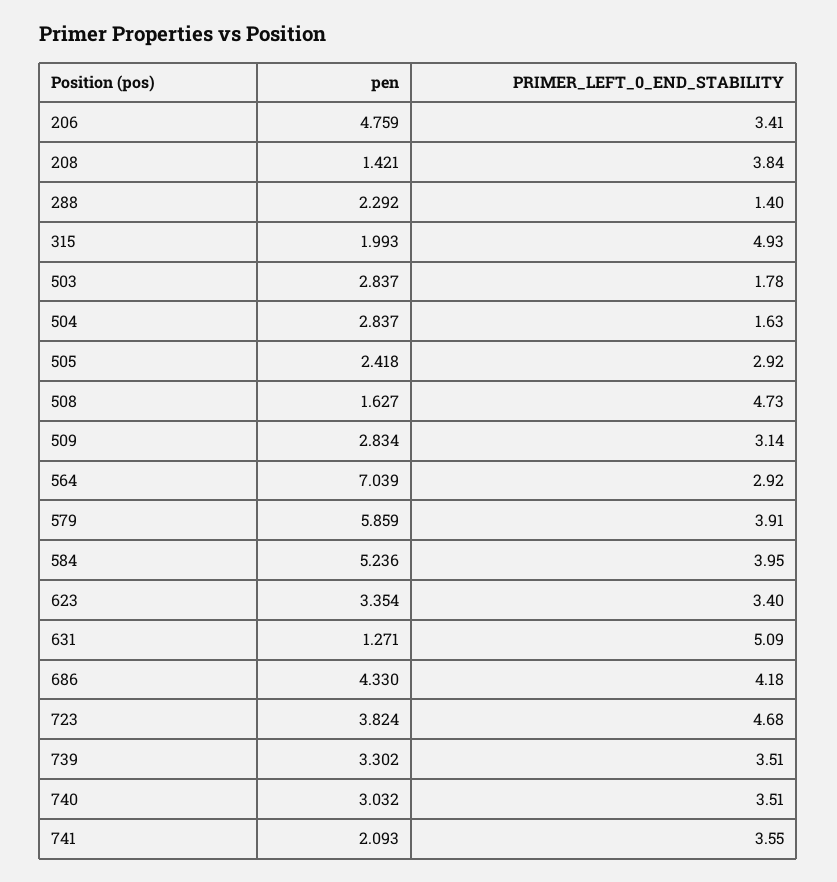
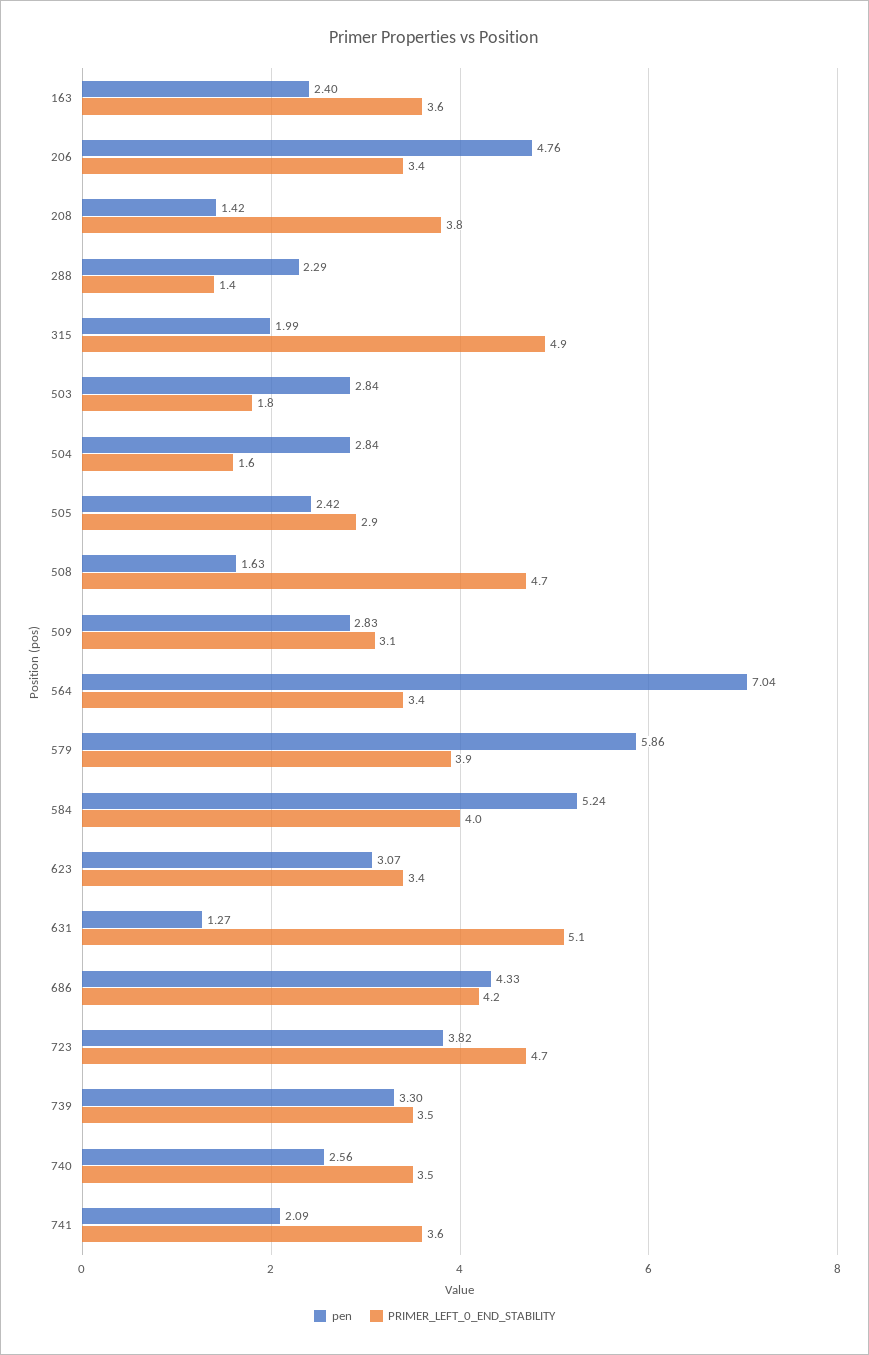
  {
    "pen": {
      "206": 4.759,
      "208": 1.421,
      "288": 2.292,
      "315": 1.993,
      "503": 2.837,
      "504": 2.837,
      "505": 2.418,
      "508": 1.627,
      "509": 2.834,
      "564": 7.039,
      "579": 5.859,
      "584": 5.236,
-     "623": 3.354,
+     "623": 3.07,
      "631": 1.271,
      "686": 4.33,
      "723": 3.824,
      "739": 3.302,
-     "740": 3.032,
+     "740": 2.56,
-     "741": 2.093
+     "741": 2.093,
+     "163": 2.4
    },
    "PRIMER_LEFT_0_END_STABILITY": {
      "206": 3.41,
      "208": 3.84,
      "288": 1.4,
      "315": 4.93,
      "503": 1.78,
      "504": 1.63,
      "505": 2.92,
      "508": 4.73,
      "509": 3.14,
-     "564": 2.92,
+     "564": 3.4,
      "579": 3.91,
      "584": 3.95,
      "623": 3.4,
      "631": 5.09,
      "686": 4.18,
      "723": 4.68,
      "739": 3.51,
      "740": 3.51,
-     "741": 3.55
+     "741": 3.55,
+     "163": 3.6
    }
  }

